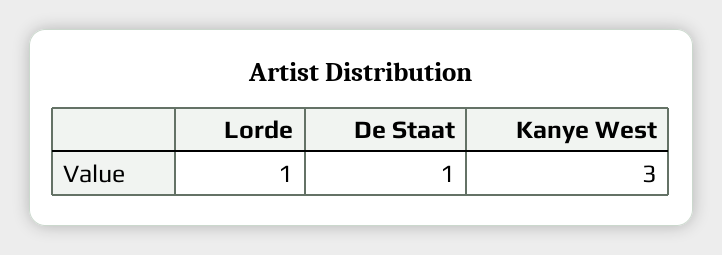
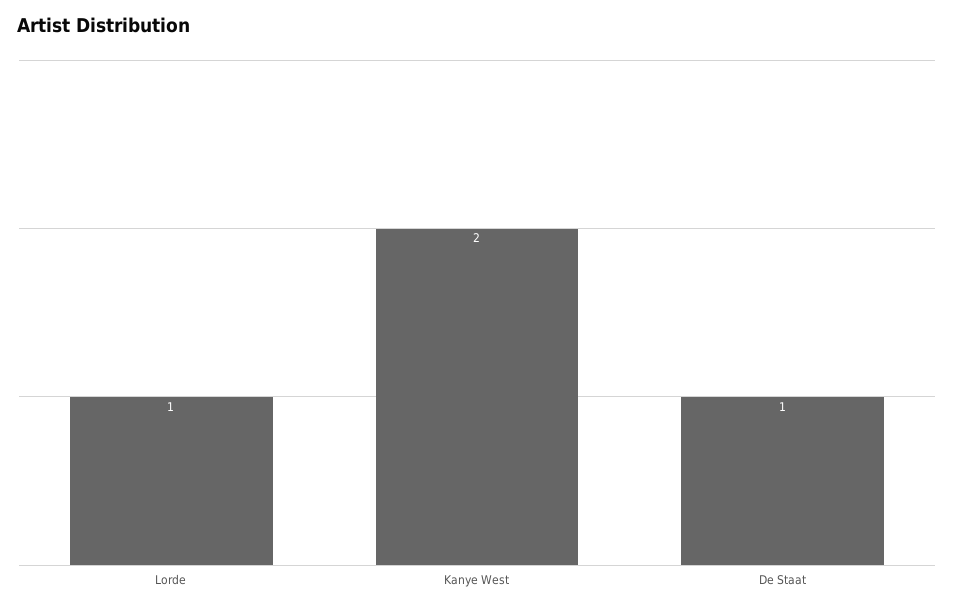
  {
    "Lorde": 1,
    "De Staat": 1,
-   "Kanye West": 3
+   "Kanye West": 2
  }

